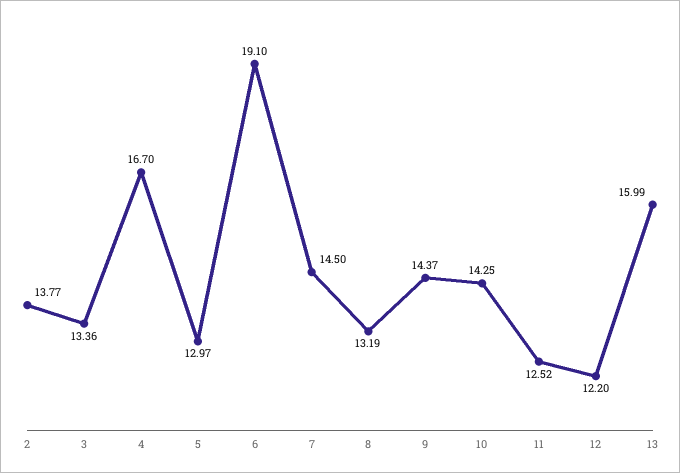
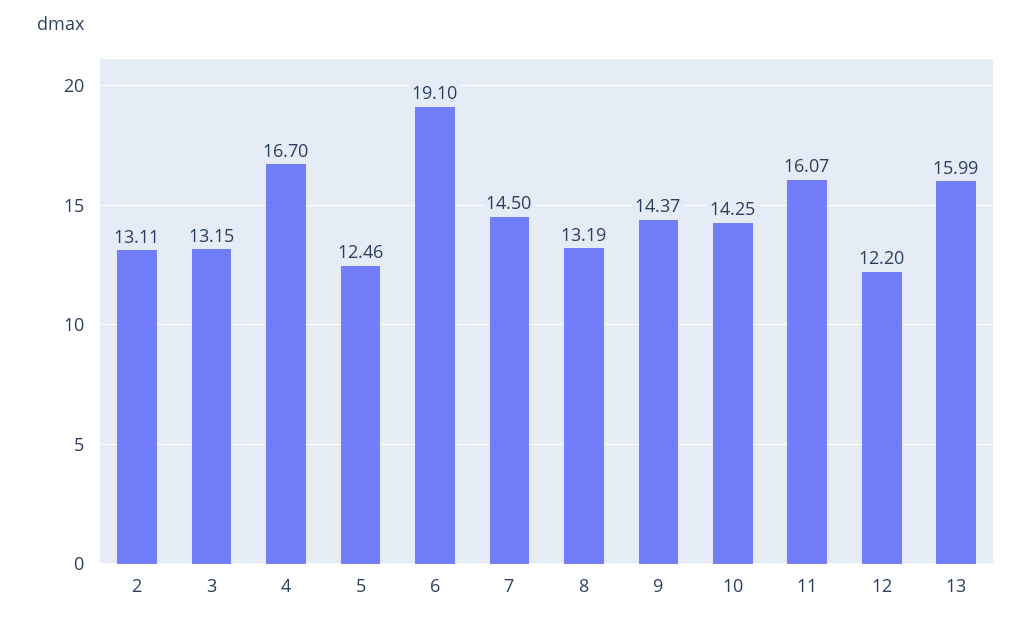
  {
-   "2": 13.77,
+   "2": 13.11,
-   "3": 13.36,
+   "3": 13.15,
    "4": 16.7,
-   "5": 12.97,
+   "5": 12.46,
    "6": 19.1,
    "7": 14.5,
    "8": 13.19,
    "9": 14.37,
    "10": 14.25,
-   "11": 12.52,
+   "11": 16.07,
    "12": 12.2,
    "13": 15.99
  }

